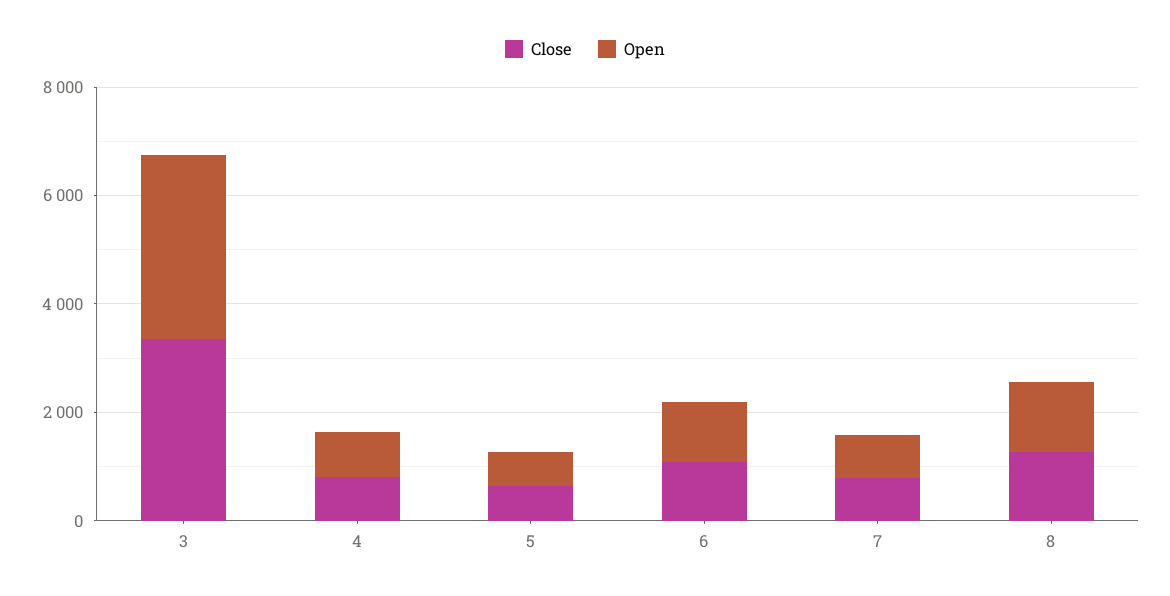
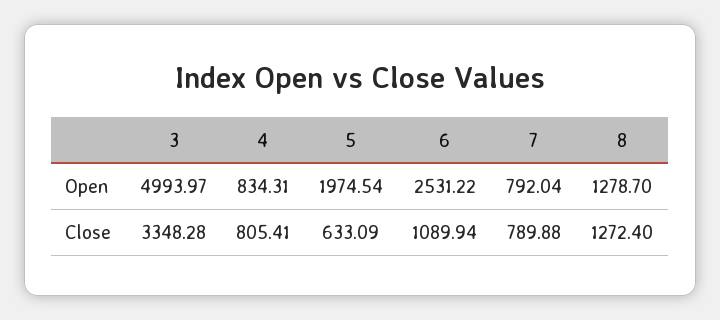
  {
    "Close": {
      "3": 3348.28,
      "4": 805.41,
      "5": 633.09,
      "6": 1089.94,
      "7": 789.88,
      "8": 1272.4
    },
    "Open": {
-     "3": 3500,
+     "3": 4993.97,
      "4": 834.31,
-     "5": 500,
+     "5": 1974.54,
-     "6": 1000,
+     "6": 2531.22,
      "7": 792.04,
      "8": 1278.7
    }
  }

